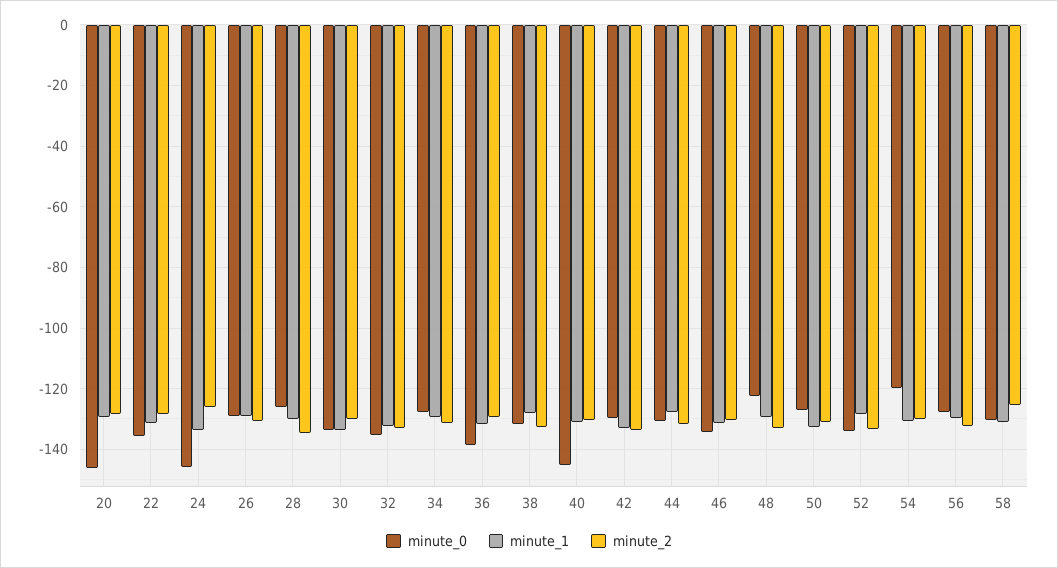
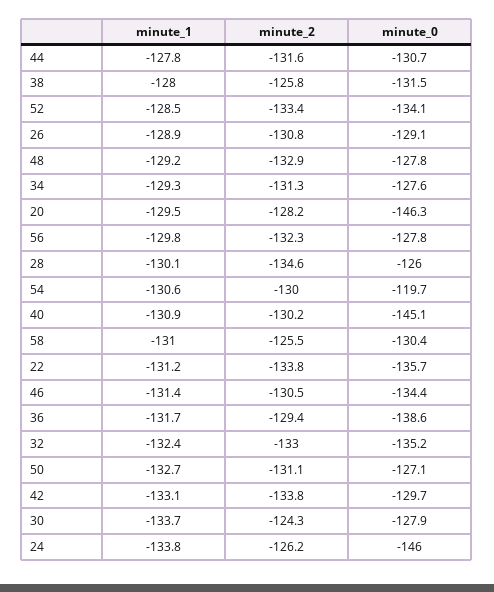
  {
    "minute_0": {
      "20": -146.3,
      "22": -135.7,
      "24": -146,
      "26": -129.1,
      "28": -126,
-     "30": -134,
+     "30": -127.9,
      "32": -135.2,
      "34": -127.6,
      "36": -138.6,
      "38": -131.5,
      "40": -145.1,
      "42": -129.7,
      "44": -130.7,
      "46": -134.4,
-     "48": -122,
+     "48": -127.8,
      "50": -127.1,
      "52": -134.1,
      "54": -119.7,
      "56": -127.8,
      "58": -130.4
    },
    "minute_1": {
      "20": -129.5,
      "22": -131.2,
      "24": -133.8,
      "26": -128.9,
      "28": -130.1,
      "30": -133.7,
      "32": -132.4,
      "34": -129.3,
      "36": -131.7,
      "38": -128,
      "40": -130.9,
      "42": -133.1,
      "44": -127.8,
      "46": -131.4,
      "48": -129.2,
      "50": -132.7,
      "52": -128.5,
      "54": -130.6,
      "56": -129.8,
      "58": -131
    },
    "minute_2": {
      "20": -128.2,
-     "22": -128,
+     "22": -133.8,
      "24": -126.2,
      "26": -130.8,
      "28": -134.6,
-     "30": -130,
+     "30": -124.3,
      "32": -133,
      "34": -131.3,
      "36": -129.4,
-     "38": -132,
+     "38": -125.8,
      "40": -130.2,
      "42": -133.8,
      "44": -131.6,
      "46": -130.5,
      "48": -132.9,
      "50": -131.1,
      "52": -133.4,
      "54": -130,
      "56": -132.3,
      "58": -125.5
    }
  }

